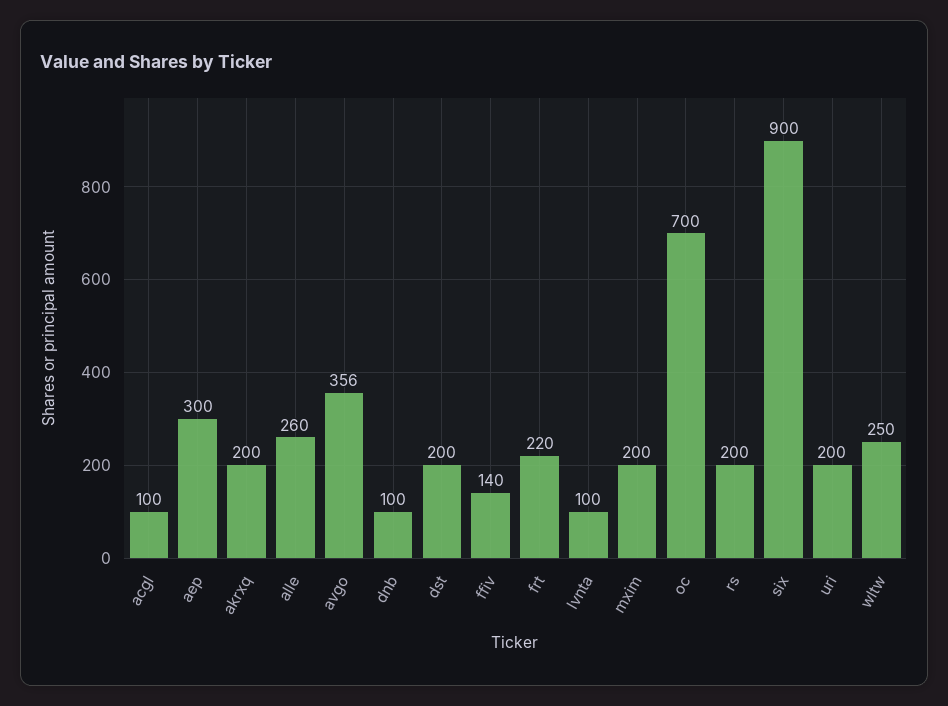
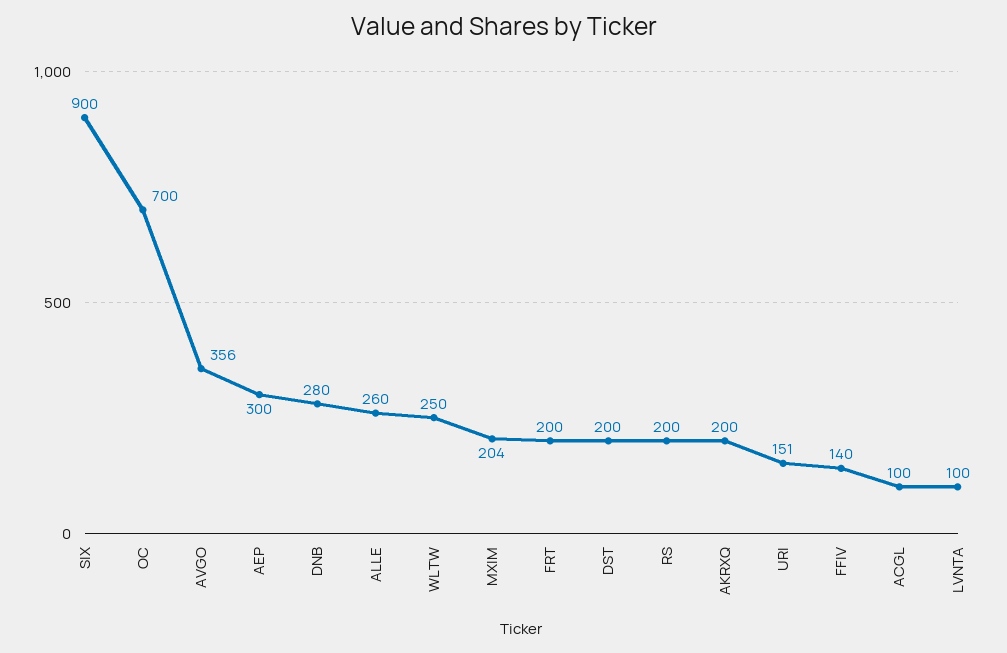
  {
    "acgl": 100,
    "aep": 300,
    "akrxq": 200,
    "alle": 260,
    "avgo": 356,
-   "dnb": 100,
+   "dnb": 280,
    "dst": 200,
    "ffiv": 140,
-   "frt": 220,
+   "frt": 200,
    "lvnta": 100,
-   "mxim": 200,
+   "mxim": 204,
    "oc": 700,
    "rs": 200,
    "six": 900,
-   "uri": 200,
+   "uri": 151,
    "wltw": 250
  }

